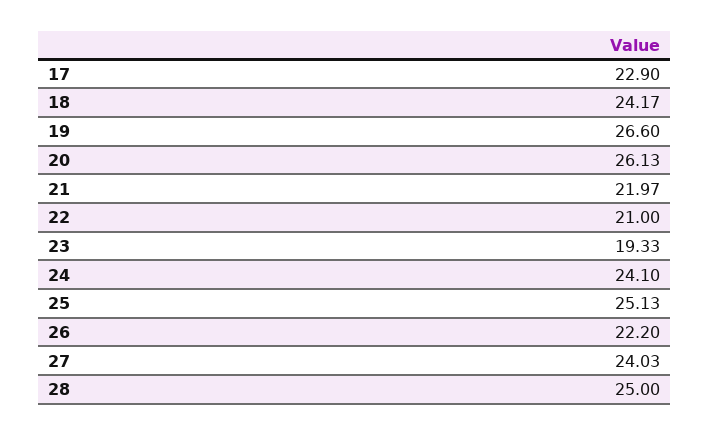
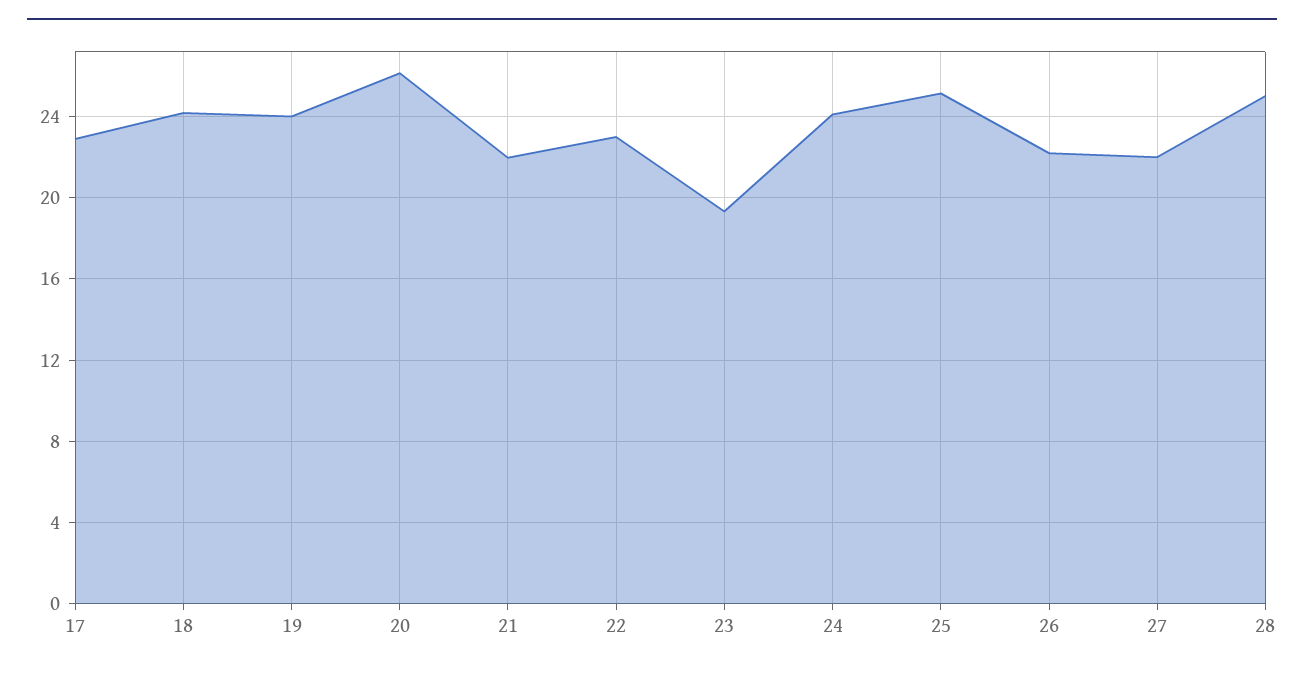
  {
    "17": 22.9,
    "18": 24.17,
-   "19": 26.6,
+   "19": 24,
    "20": 26.13,
    "21": 21.97,
-   "22": 21,
+   "22": 23,
    "23": 19.33,
    "24": 24.1,
    "25": 25.13,
    "26": 22.2,
-   "27": 24.03,
+   "27": 22,
    "28": 25
  }

